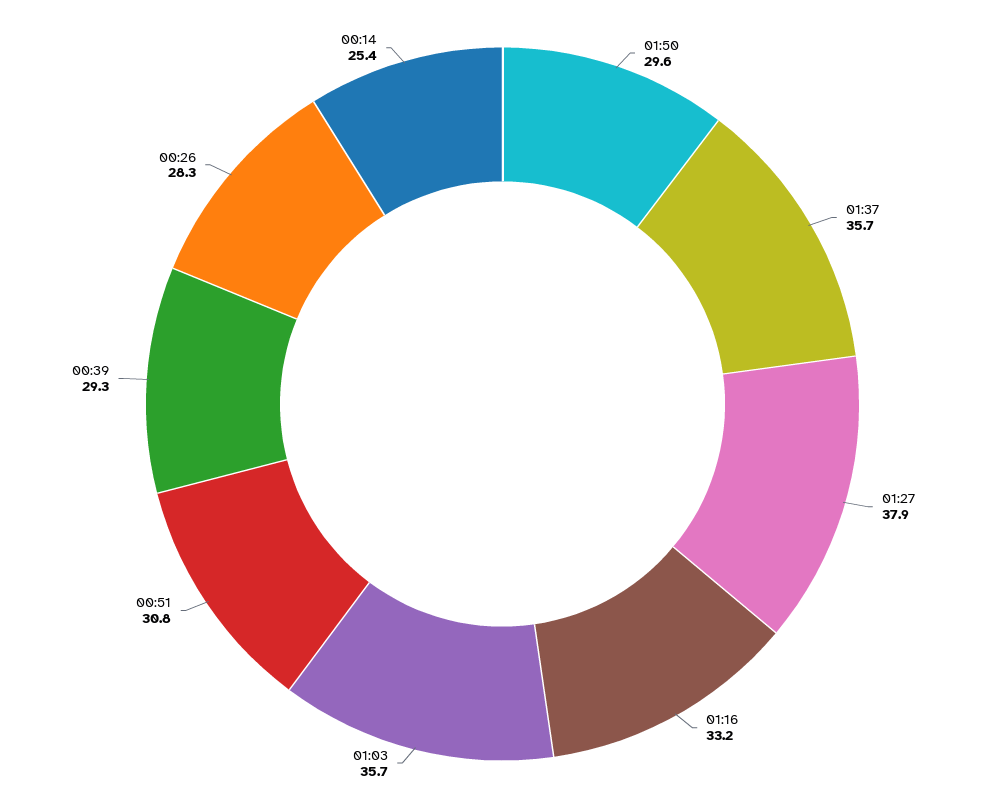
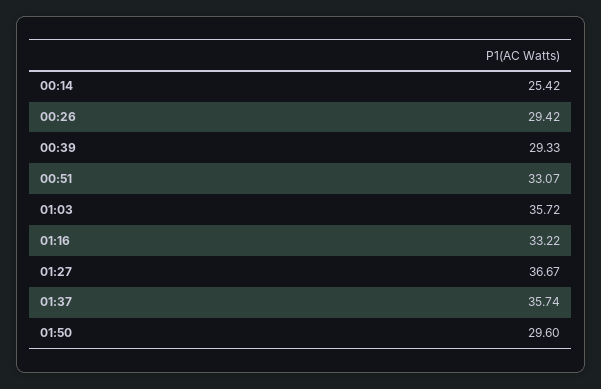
  {
    "01:50": 29.6,
    "01:37": 35.74,
-   "01:27": 37.9,
+   "01:27": 36.67,
    "01:16": 33.22,
    "01:03": 35.72,
-   "00:51": 30.8,
+   "00:51": 33.07,
    "00:39": 29.33,
-   "00:26": 28.3,
+   "00:26": 29.42,
    "00:14": 25.42
  }

